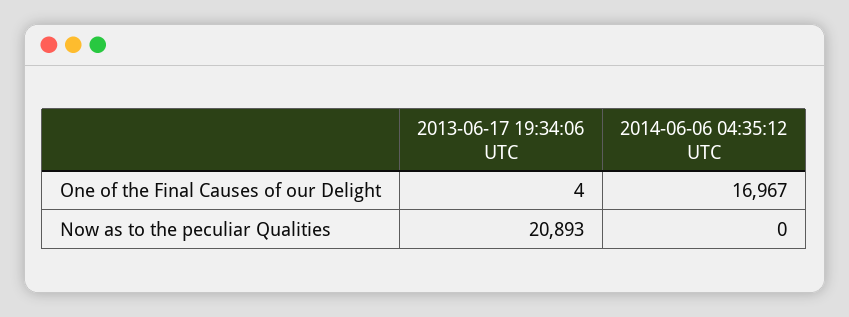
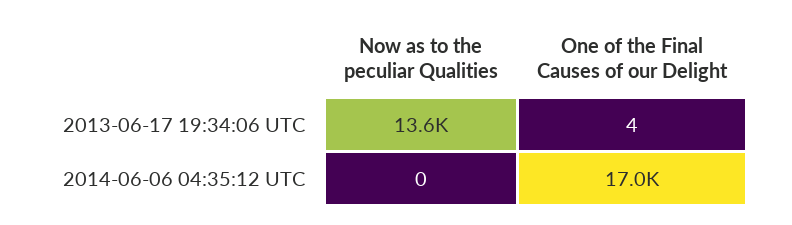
  {
    "2013-06-17 19:34:06 UTC": {
      "One of the Final Causes of our Delight": 4,
-     "Now as to the peculiar Qualities": 20893
+     "Now as to the peculiar Qualities": 13600
    },
    "2014-06-06 04:35:12 UTC": {
      "One of the Final Causes of our Delight": 16967,
      "Now as to the peculiar Qualities": 0
    }
  }

